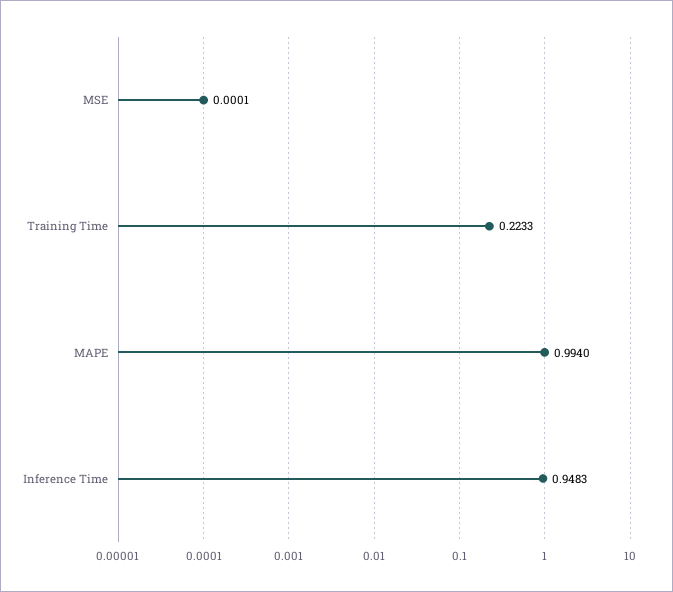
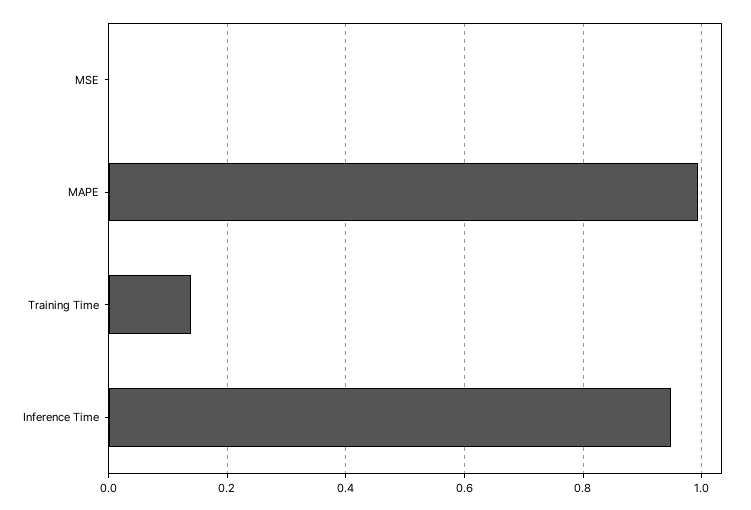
  {
    "MSE": 0.0001,
-   "Training Time": 0.2233,
+   "Training Time": 0.14,
    "MAPE": 0.994,
    "Inference Time": 0.9483
  }

